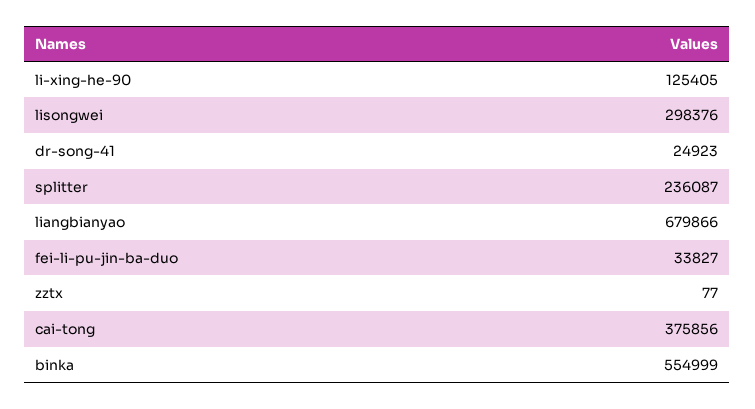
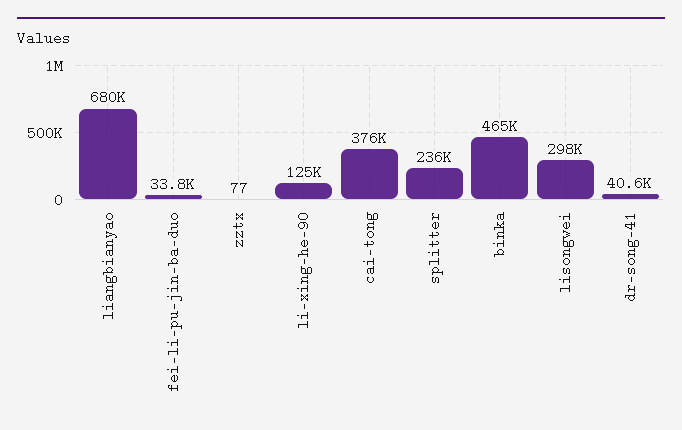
  {
    "li-xing-he-90": 125405,
    "lisongwei": 298376,
-   "dr-song-41": 24923,
+   "dr-song-41": 40600,
    "splitter": 236087,
    "liangbianyao": 679866,
    "fei-li-pu-jin-ba-duo": 33827,
    "zztx": 77,
    "cai-tong": 375856,
-   "binka": 554999
+   "binka": 465000
  }

